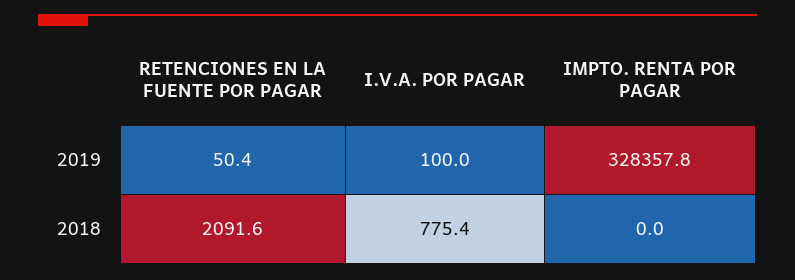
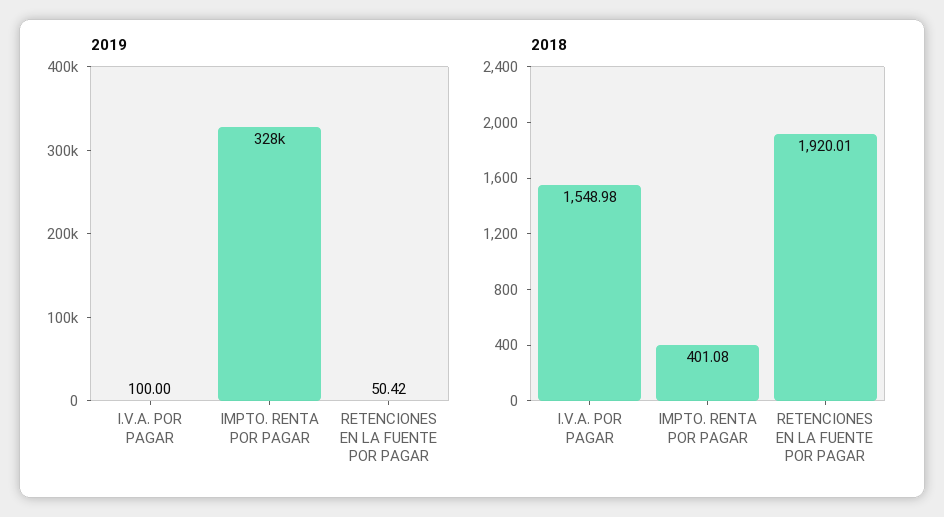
  {
    "2019": {
      "RETENCIONES EN LA FUENTE POR PAGAR": 50.42,
      "I.V.A. POR PAGAR": 100,
      "IMPTO. RENTA POR PAGAR": 328357.8
    },
    "2018": {
-     "RETENCIONES EN LA FUENTE POR PAGAR": 2091.6,
+     "RETENCIONES EN LA FUENTE POR PAGAR": 1920.01,
-     "I.V.A. POR PAGAR": 775.4,
+     "I.V.A. POR PAGAR": 1548.98,
-     "IMPTO. RENTA POR PAGAR": 0
+     "IMPTO. RENTA POR PAGAR": 401.08
    }
  }

